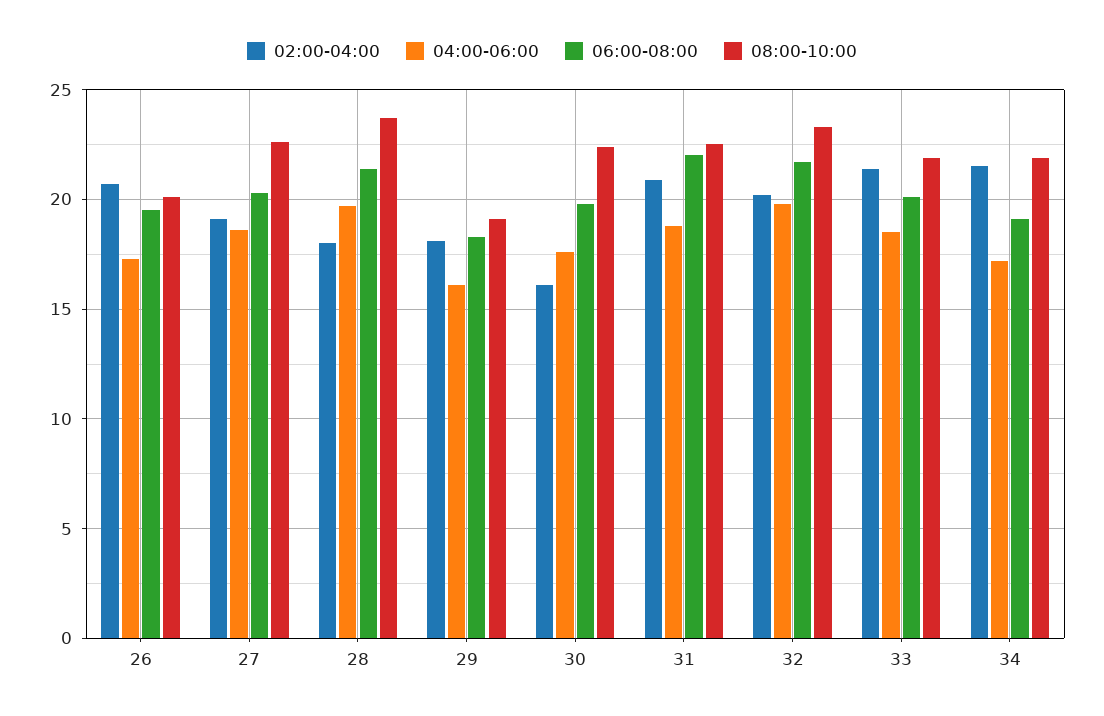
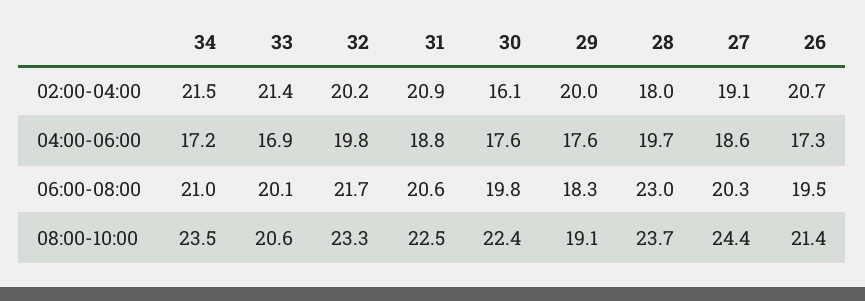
  {
    "02:00-04:00": {
      "26": 20.7,
      "27": 19.1,
      "28": 18,
-     "29": 18,
+     "29": 20,
      "30": 16.1,
      "31": 20.9,
      "32": 20.2,
      "33": 21.4,
      "34": 21.5
    },
    "04:00-06:00": {
      "26": 17.3,
      "27": 18.6,
      "28": 19.7,
-     "29": 16,
+     "29": 17.6,
      "30": 17.6,
      "31": 18.8,
      "32": 19.8,
-     "33": 18.5,
+     "33": 16.9,
      "34": 17.2
    },
    "06:00-08:00": {
      "26": 19.5,
      "27": 20.3,
-     "28": 21.5,
+     "28": 23,
      "29": 18.3,
      "30": 19.8,
-     "31": 22,
+     "31": 20.6,
      "32": 21.7,
      "33": 20.1,
-     "34": 19
+     "34": 21
    },
    "08:00-10:00": {
-     "26": 20,
+     "26": 21.4,
-     "27": 22.5,
+     "27": 24.4,
      "28": 23.7,
      "29": 19.1,
      "30": 22.4,
      "31": 22.5,
      "32": 23.3,
-     "33": 22,
+     "33": 20.6,
-     "34": 22
+     "34": 23.5
    }
  }

